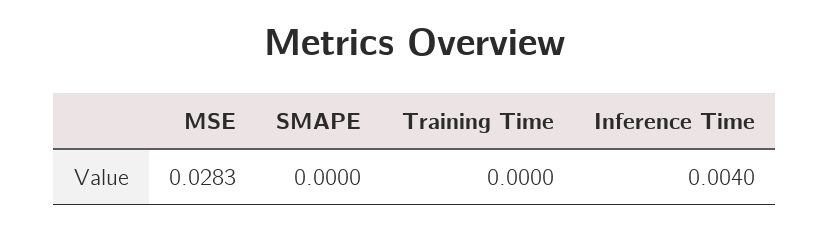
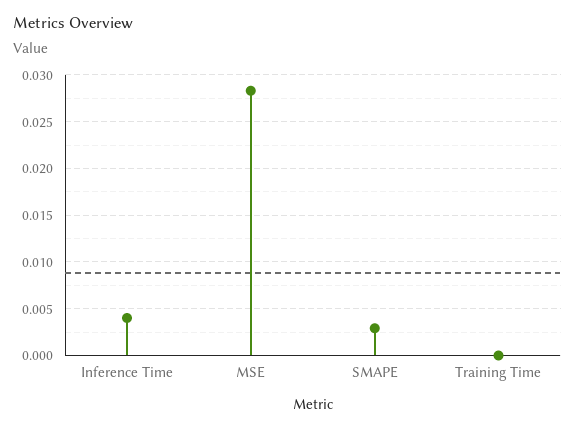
  {
    "MSE": 0.0283,
-   "SMAPE": 0,
+   "SMAPE": 0.003,
    "Training Time": 0,
    "Inference Time": 0.004
  }

